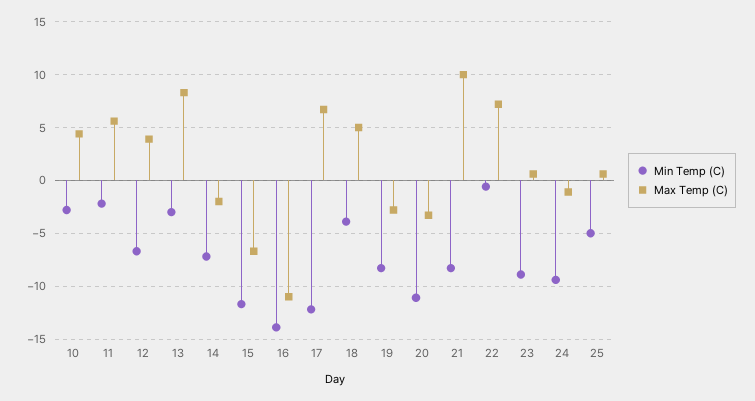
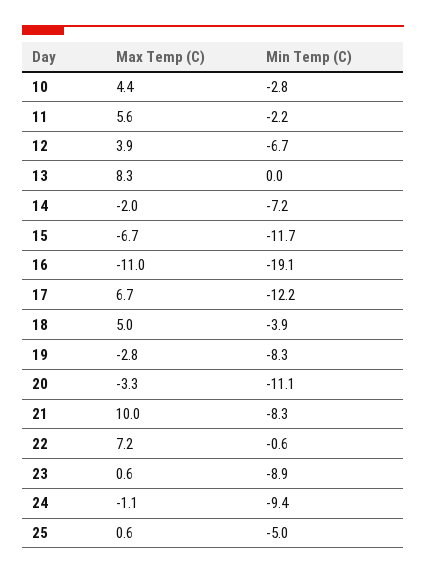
  {
    "Min Temp (C)": {
      "10": -2.8,
      "11": -2.2,
      "12": -6.7,
-     "13": -3,
+     "13": 0,
      "14": -7.2,
      "15": -11.7,
-     "16": -14,
+     "16": -19.1,
      "17": -12.2,
      "18": -3.9,
      "19": -8.3,
      "20": -11.1,
      "21": -8.3,
      "22": -0.6,
      "23": -8.9,
      "24": -9.4,
      "25": -5
    },
    "Max Temp (C)": {
      "10": 4.4,
      "11": 5.6,
      "12": 3.9,
      "13": 8.3,
      "14": -2,
      "15": -6.7,
      "16": -11,
      "17": 6.7,
      "18": 5,
      "19": -2.8,
      "20": -3.3,
      "21": 10,
      "22": 7.2,
      "23": 0.6,
      "24": -1.1,
      "25": 0.6
    }
  }

